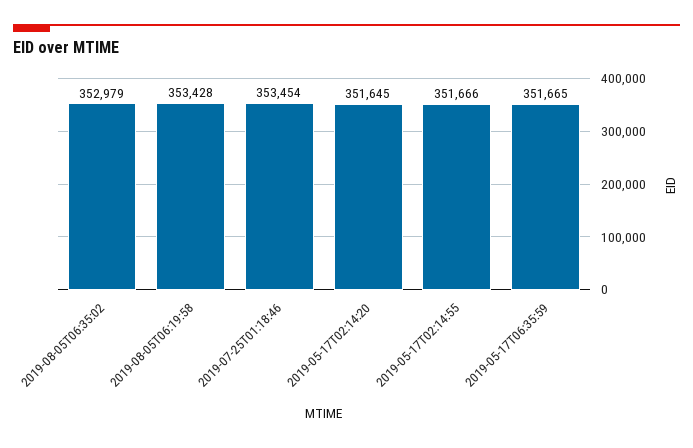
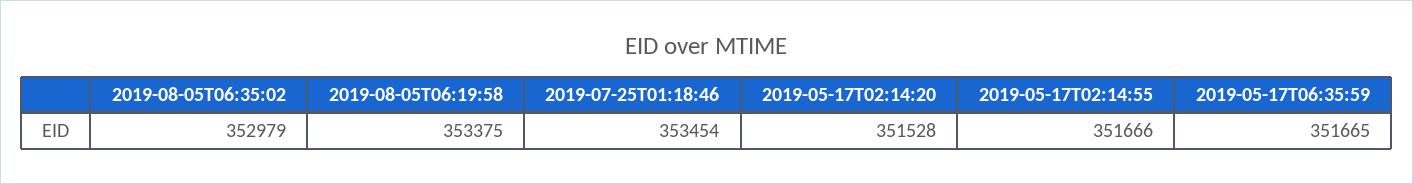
  {
    "2019-08-05T06:35:02": 352979,
-   "2019-08-05T06:19:58": 353428,
+   "2019-08-05T06:19:58": 353375,
    "2019-07-25T01:18:46": 353454,
-   "2019-05-17T02:14:20": 351645,
+   "2019-05-17T02:14:20": 351528,
    "2019-05-17T02:14:55": 351666,
    "2019-05-17T06:35:59": 351665
  }

